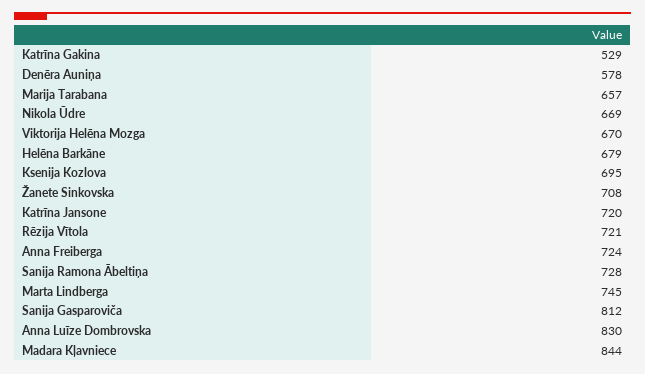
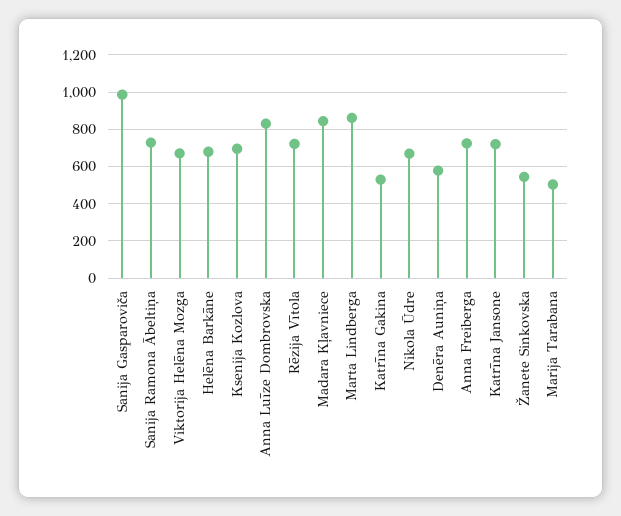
  {
    "Katrīna Gakina": 529,
    "Denēra Auniņa": 578,
-   "Marija Tarabana": 657,
+   "Marija Tarabana": 500,
    "Nikola Ūdre": 669,
    "Viktorija Helēna Mozga": 670,
    "Helēna Barkāne": 679,
    "Ksenija Kozlova": 695,
-   "Žanete Sinkovska": 708,
+   "Žanete Sinkovska": 550,
    "Katrīna Jansone": 720,
    "Rēzija Vītola": 721,
    "Anna Freiberga": 724,
    "Sanija Ramona Ābeltiņa": 728,
-   "Marta Lindberga": 745,
+   "Marta Lindberga": 850,
-   "Sanija Gasparoviča": 812,
+   "Sanija Gasparoviča": 1000,
    "Anna Luīze Dombrovska": 830,
    "Madara Kļavniece": 844
  }

